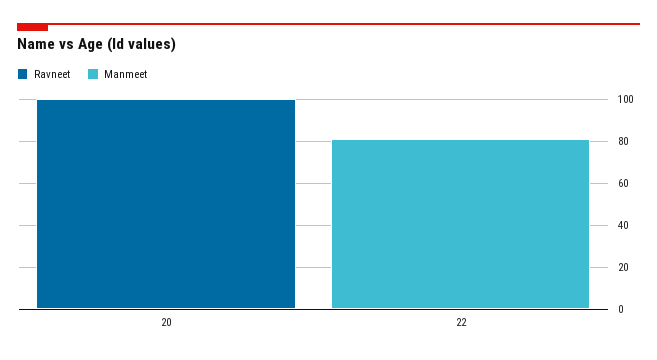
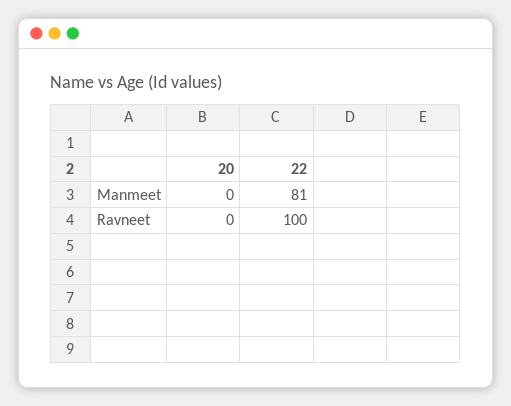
  {
    "Ravneet": {
-     "20": 100,
+     "20": 0,
-     "22": 0
+     "22": 100
    },
    "Manmeet": {
      "20": 0,
      "22": 81
    }
  }

